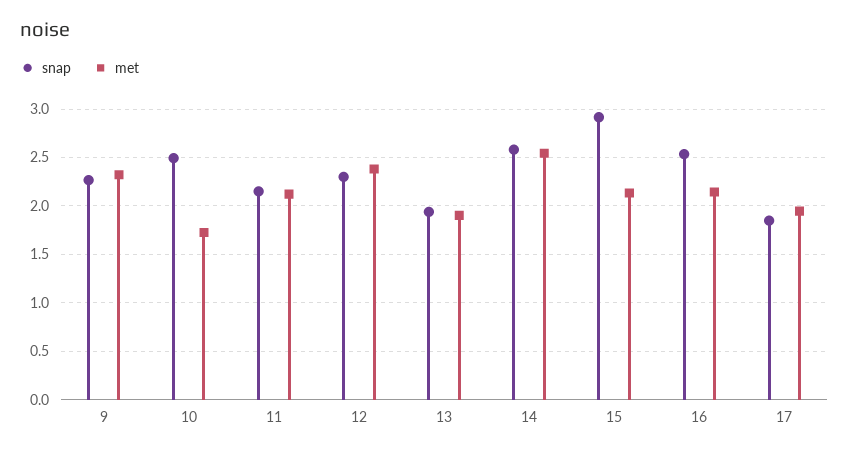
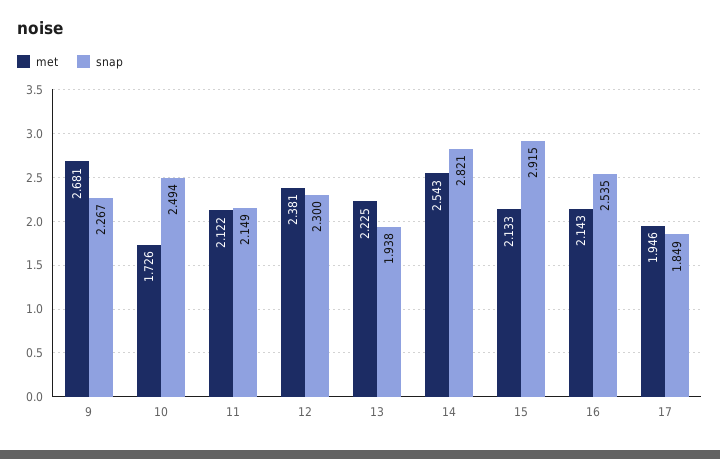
  {
    "snap": {
      "9": 2.267,
      "10": 2.494,
      "11": 2.149,
      "12": 2.3,
      "13": 1.938,
-     "14": 2.6,
+     "14": 2.821,
      "15": 2.915,
      "16": 2.535,
      "17": 1.849
    },
    "met": {
-     "9": 2.3,
+     "9": 2.681,
      "10": 1.726,
      "11": 2.122,
      "12": 2.381,
-     "13": 1.9,
+     "13": 2.225,
      "14": 2.543,
      "15": 2.133,
      "16": 2.143,
      "17": 1.946
    }
  }

